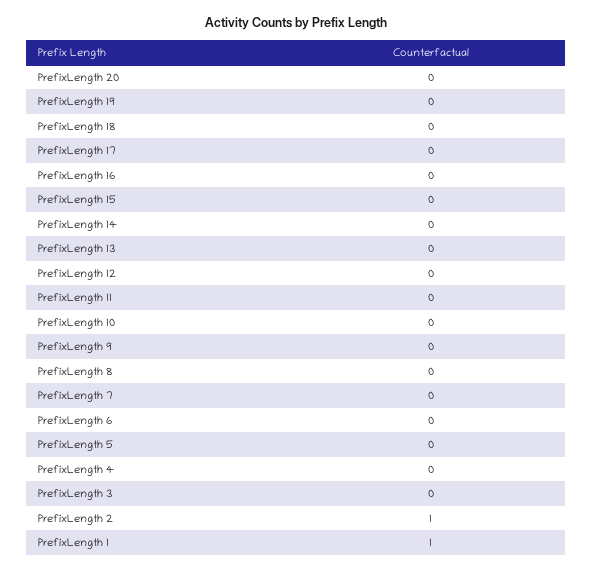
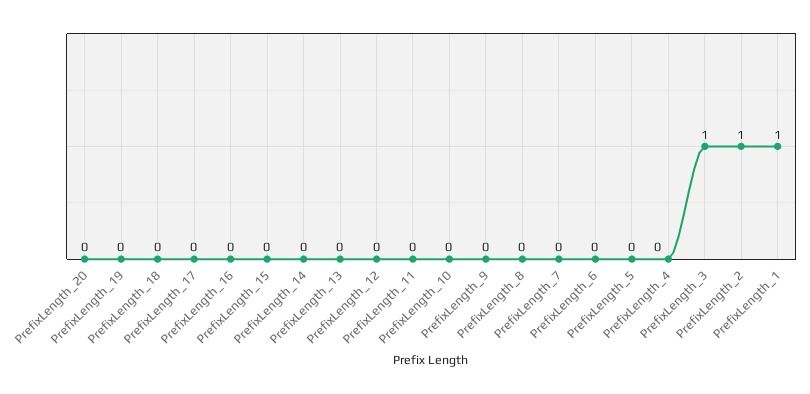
  {
    "PrefixLength 20": 0,
    "PrefixLength 19": 0,
    "PrefixLength 18": 0,
    "PrefixLength 17": 0,
    "PrefixLength 16": 0,
    "PrefixLength 15": 0,
    "PrefixLength 14": 0,
    "PrefixLength 13": 0,
    "PrefixLength 12": 0,
    "PrefixLength 11": 0,
    "PrefixLength 10": 0,
    "PrefixLength 9": 0,
    "PrefixLength 8": 0,
    "PrefixLength 7": 0,
    "PrefixLength 6": 0,
    "PrefixLength 5": 0,
    "PrefixLength 4": 0,
-   "PrefixLength 3": 0,
+   "PrefixLength 3": 1,
    "PrefixLength 2": 1,
    "PrefixLength 1": 1
  }

